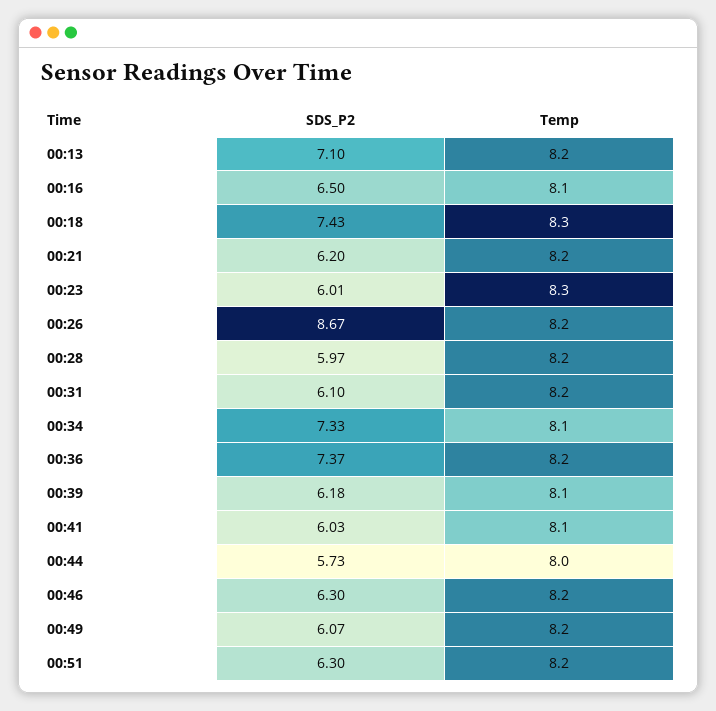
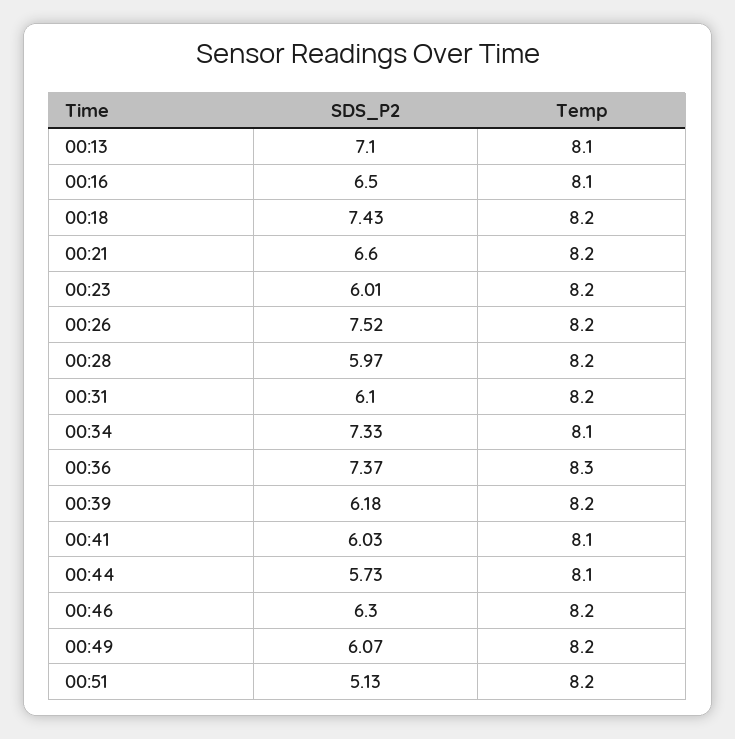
  {
    "SDS_P2": {
      "00:13": 7.1,
      "00:16": 6.5,
      "00:18": 7.43,
-     "00:21": 6.2,
+     "00:21": 6.6,
      "00:23": 6.01,
-     "00:26": 8.67,
+     "00:26": 7.52,
      "00:28": 5.97,
      "00:31": 6.1,
      "00:34": 7.33,
      "00:36": 7.37,
      "00:39": 6.18,
      "00:41": 6.03,
      "00:44": 5.73,
      "00:46": 6.3,
      "00:49": 6.07,
-     "00:51": 6.3
+     "00:51": 5.13
    },
    "Temp": {
-     "00:13": 8.2,
+     "00:13": 8.1,
      "00:16": 8.1,
-     "00:18": 8.3,
+     "00:18": 8.2,
      "00:21": 8.2,
-     "00:23": 8.3,
+     "00:23": 8.2,
      "00:26": 8.2,
      "00:28": 8.2,
      "00:31": 8.2,
      "00:34": 8.1,
-     "00:36": 8.2,
+     "00:36": 8.3,
-     "00:39": 8.1,
+     "00:39": 8.2,
      "00:41": 8.1,
-     "00:44": 8,
+     "00:44": 8.1,
      "00:46": 8.2,
      "00:49": 8.2,
      "00:51": 8.2
    }
  }

